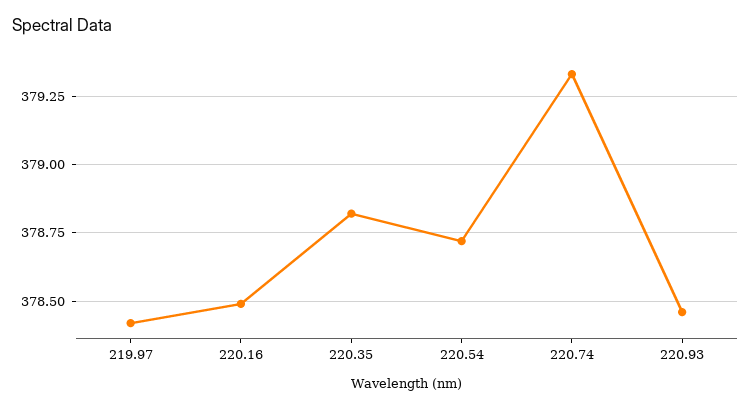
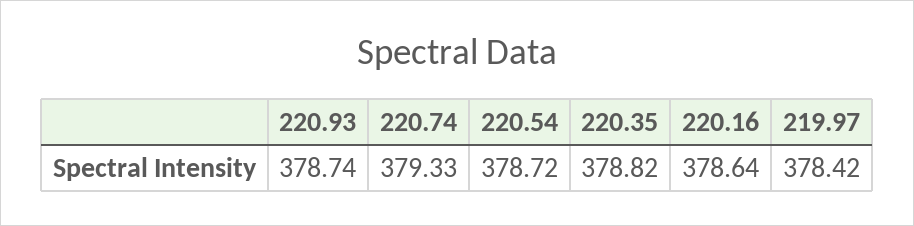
  {
    "219.97": 378.42,
-   "220.16": 378.5,
+   "220.16": 378.64,
    "220.35": 378.82,
    "220.54": 378.72,
    "220.74": 379.33,
-   "220.93": 378.45
+   "220.93": 378.74
  }

